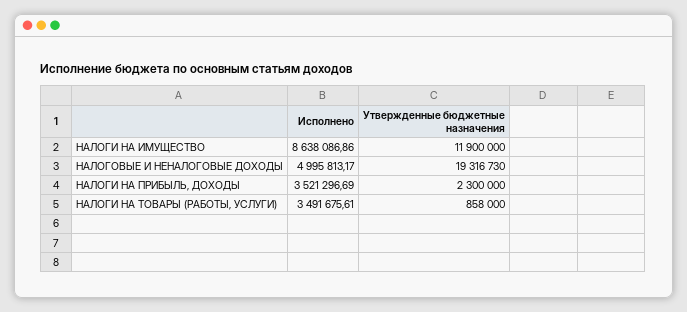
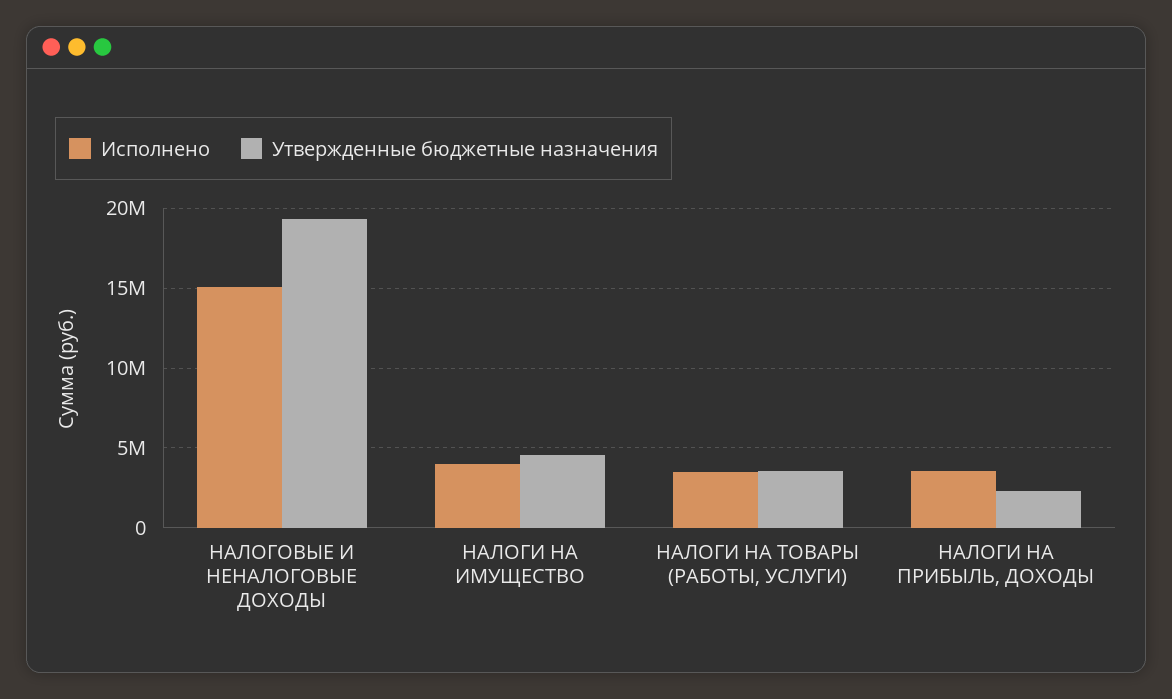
  {
    "Исполнено": {
-     "НАЛОГИ НА ИМУЩЕСТВО": 8638086.86,
+     "НАЛОГИ НА ИМУЩЕСТВО": 4000000,
-     "НАЛОГОВЫЕ И НЕНАЛОГОВЫЕ ДОХОДЫ": 4995813.17,
+     "НАЛОГОВЫЕ И НЕНАЛОГОВЫЕ ДОХОДЫ": 15000000,
      "НАЛОГИ НА ПРИБЫЛЬ, ДОХОДЫ": 3521296.69,
      "НАЛОГИ НА ТОВАРЫ (РАБОТЫ, УСЛУГИ)": 3491675.61
    },
    "Утвержденные бюджетные назначения": {
-     "НАЛОГИ НА ИМУЩЕСТВО": 11900000,
+     "НАЛОГИ НА ИМУЩЕСТВО": 4500000,
      "НАЛОГОВЫЕ И НЕНАЛОГОВЫЕ ДОХОДЫ": 19316730,
      "НАЛОГИ НА ПРИБЫЛЬ, ДОХОДЫ": 2300000,
-     "НАЛОГИ НА ТОВАРЫ (РАБОТЫ, УСЛУГИ)": 858000
+     "НАЛОГИ НА ТОВАРЫ (РАБОТЫ, УСЛУГИ)": 3500000
    }
  }

